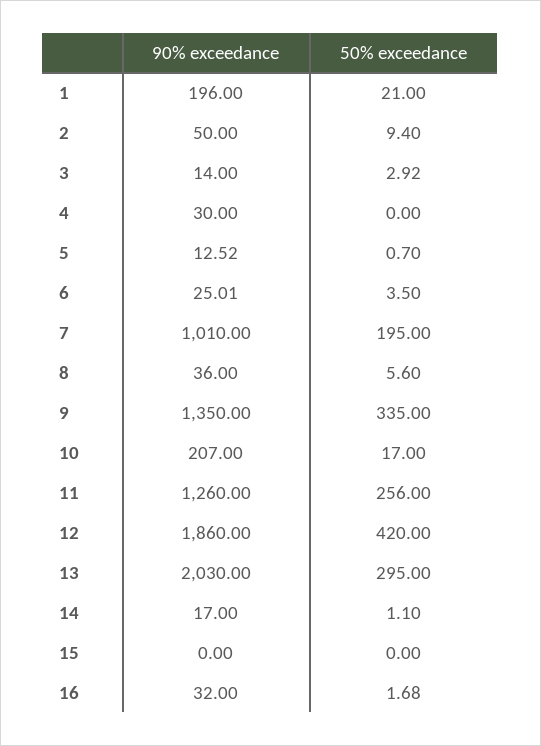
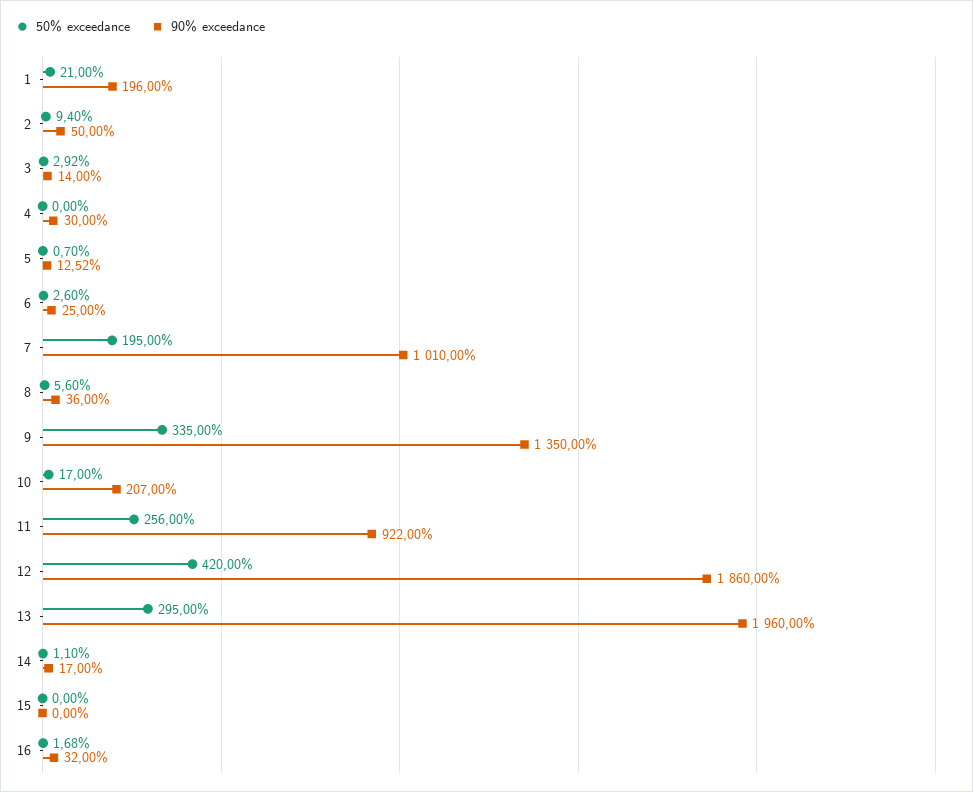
  {
    "90% exceedance": {
      "1": 196,
      "2": 50,
      "3": 14,
      "4": 30,
      "5": 12.52,
-     "6": 25.01,
+     "6": 25,
      "7": 1010,
      "8": 36,
      "9": 1350,
      "10": 207,
-     "11": 1260,
+     "11": 922,
      "12": 1860,
-     "13": 2030,
+     "13": 1960,
      "14": 17,
      "15": 0,
      "16": 32
    },
    "50% exceedance": {
      "1": 21,
      "2": 9.4,
      "3": 2.92,
      "4": 0,
      "5": 0.7,
-     "6": 3.5,
+     "6": 2.6,
      "7": 195,
      "8": 5.6,
      "9": 335,
      "10": 17,
      "11": 256,
      "12": 420,
      "13": 295,
      "14": 1.1,
      "15": 0,
      "16": 1.68
    }
  }

